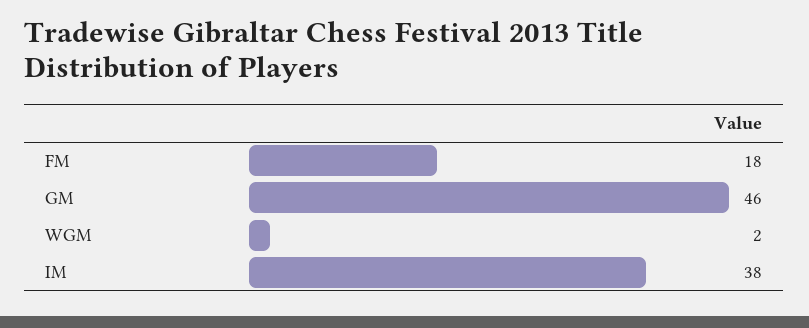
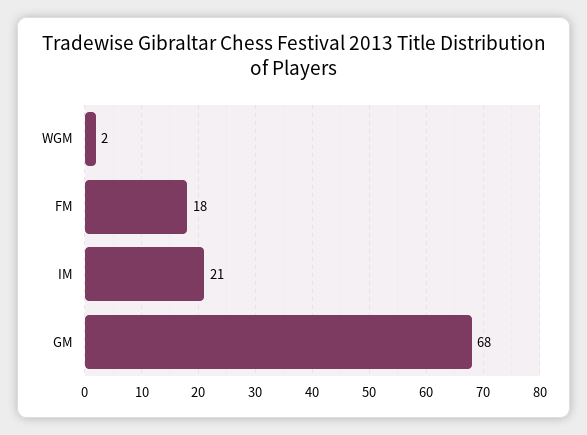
  {
    "FM": 18,
-   "GM": 46,
+   "GM": 68,
    "WGM": 2,
-   "IM": 38
+   "IM": 21
  }

